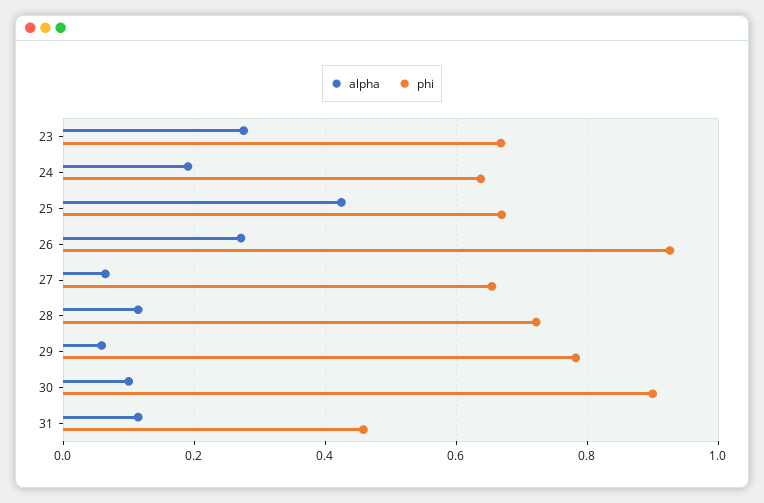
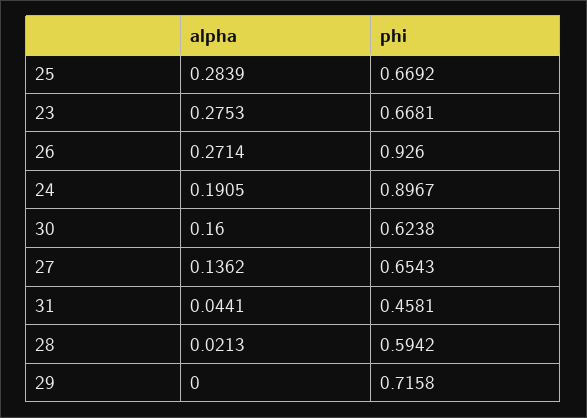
  {
    "alpha": {
      "23": 0.2753,
      "24": 0.1905,
-     "25": 0.42,
+     "25": 0.2839,
      "26": 0.2714,
-     "27": 0.06,
+     "27": 0.1362,
-     "28": 0.12,
+     "28": 0.0213,
-     "29": 0.06,
+     "29": 0,
-     "30": 0.1,
+     "30": 0.16,
-     "31": 0.12
+     "31": 0.0441
    },
    "phi": {
      "23": 0.6681,
-     "24": 0.64,
+     "24": 0.8967,
      "25": 0.6692,
      "26": 0.926,
      "27": 0.6543,
-     "28": 0.72,
+     "28": 0.5942,
-     "29": 0.78,
+     "29": 0.7158,
-     "30": 0.9,
+     "30": 0.6238,
      "31": 0.4581
    }
  }

